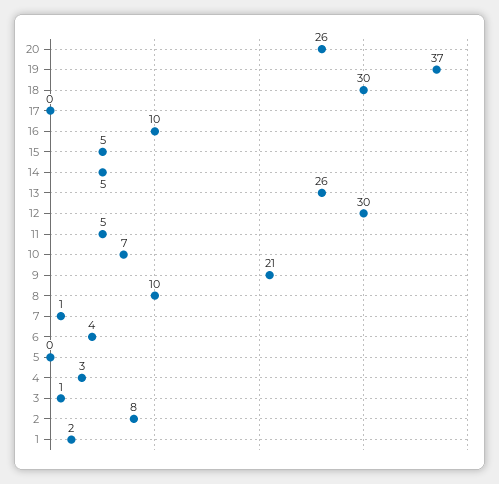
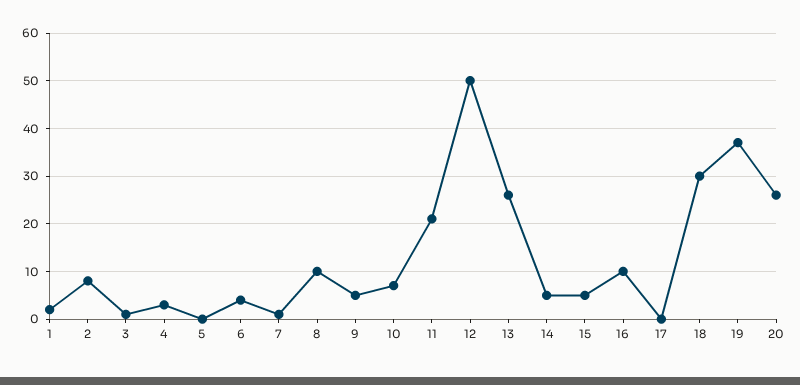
  {
    "20": 26,
    "19": 37,
    "18": 30,
    "17": 0,
    "16": 10,
    "15": 5,
    "14": 5,
    "13": 26,
-   "12": 30,
+   "12": 50,
-   "11": 5,
+   "11": 20,
    "10": 7,
-   "9": 21,
+   "9": 5,
    "8": 10,
    "7": 1,
    "6": 4,
    "5": 0,
    "4": 3,
    "3": 1,
    "2": 8,
    "1": 2
  }

